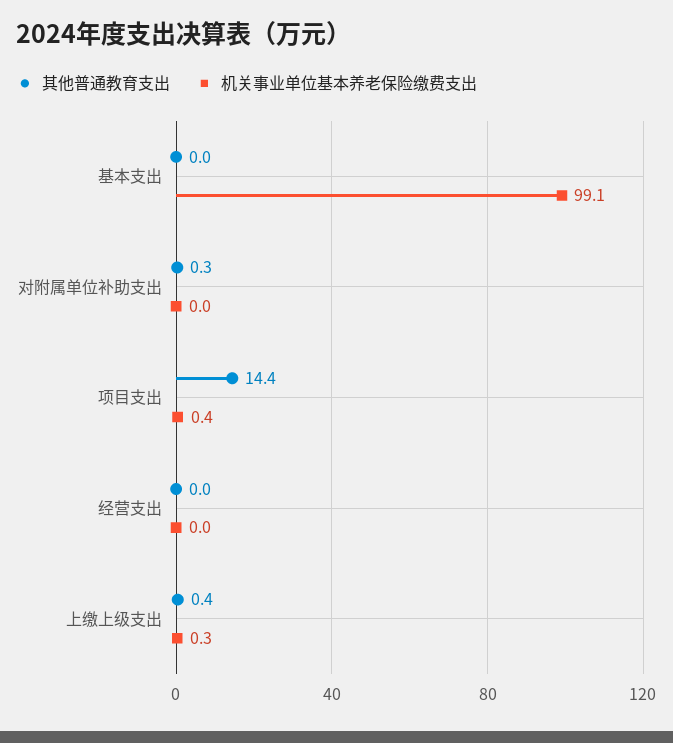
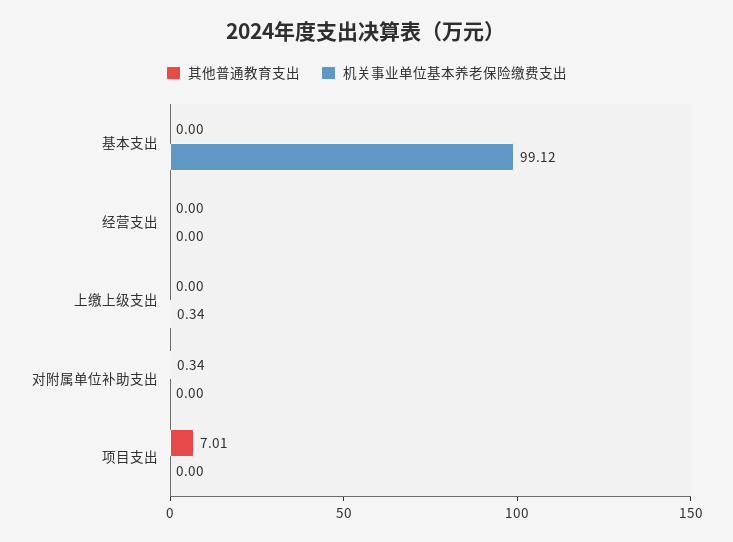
  {
    "其他普通教育支出": {
      "基本支出": 0,
      "对附属单位补助支出": 0.34,
-     "项目支出": 14.4,
+     "项目支出": 7.01,
      "经营支出": 0,
-     "上缴上级支出": 0.4
+     "上缴上级支出": 0
    },
    "机关事业单位基本养老保险缴费支出": {
      "基本支出": 99.12,
      "对附属单位补助支出": 0,
-     "项目支出": 0.4,
+     "项目支出": 0,
      "经营支出": 0,
      "上缴上级支出": 0.34
    }
  }

